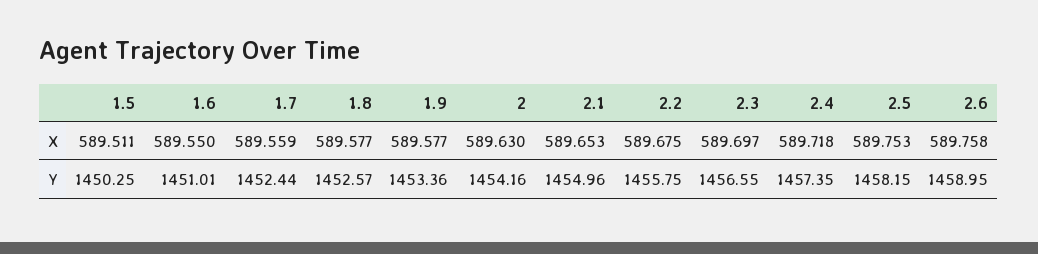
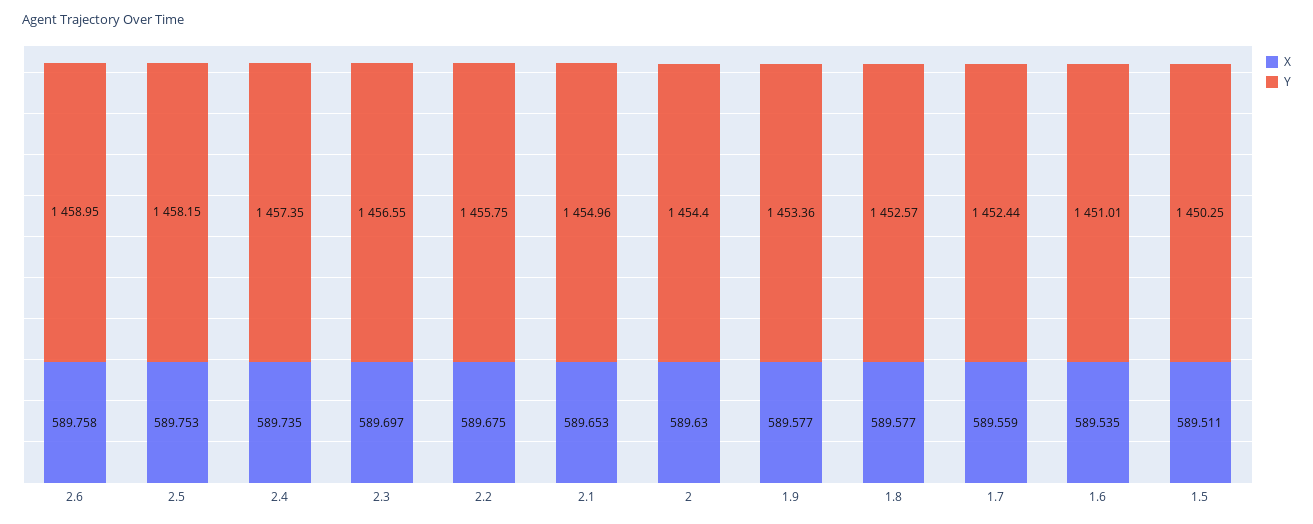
  {
    "X": {
      "1.5": 589.511,
-     "1.6": 589.55,
+     "1.6": 589.535,
      "1.7": 589.559,
      "1.8": 589.577,
      "1.9": 589.577,
      "2": 589.63,
      "2.1": 589.653,
      "2.2": 589.675,
      "2.3": 589.697,
-     "2.4": 589.718,
+     "2.4": 589.735,
      "2.5": 589.753,
      "2.6": 589.758
    },
    "Y": {
      "1.5": 1450.25,
      "1.6": 1451.01,
      "1.7": 1452.44,
      "1.8": 1452.57,
      "1.9": 1453.36,
-     "2": 1454.16,
+     "2": 1454.4,
      "2.1": 1454.96,
      "2.2": 1455.75,
      "2.3": 1456.55,
      "2.4": 1457.35,
      "2.5": 1458.15,
      "2.6": 1458.95
    }
  }

